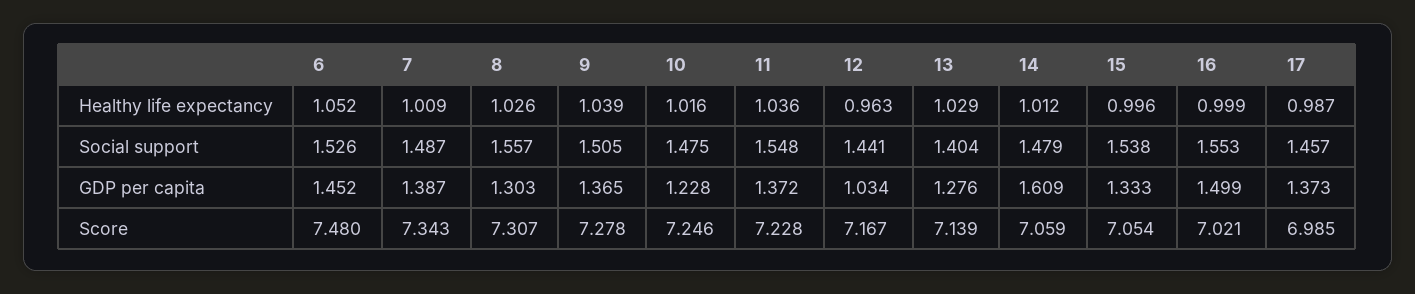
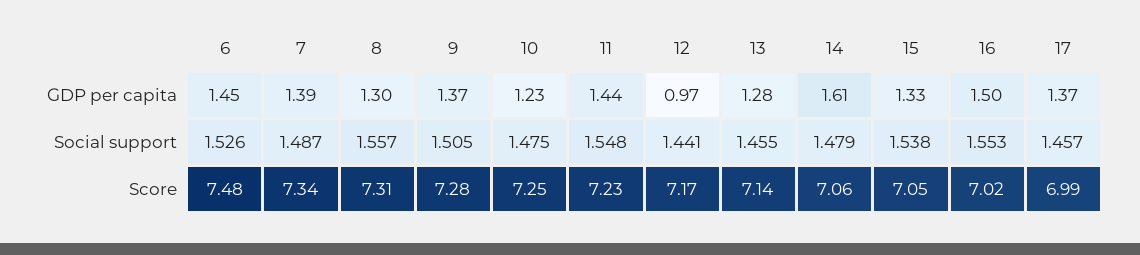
  {
    "6": {
-     "Healthy life expectancy": 1.052,
      "Social support": 1.526,
      "GDP per capita": 1.452,
      "Score": 7.48
    },
    "7": {
-     "Healthy life expectancy": 1.009,
      "Social support": 1.487,
      "GDP per capita": 1.387,
      "Score": 7.343
    },
    "8": {
-     "Healthy life expectancy": 1.026,
      "Social support": 1.557,
      "GDP per capita": 1.303,
      "Score": 7.307
    },
    "9": {
-     "Healthy life expectancy": 1.039,
      "Social support": 1.505,
      "GDP per capita": 1.365,
      "Score": 7.278
    },
    "10": {
-     "Healthy life expectancy": 1.016,
      "Social support": 1.475,
      "GDP per capita": 1.228,
      "Score": 7.246
    },
    "11": {
-     "Healthy life expectancy": 1.036,
      "Social support": 1.548,
-     "GDP per capita": 1.372,
+     "GDP per capita": 1.44,
      "Score": 7.228
    },
    "12": {
-     "Healthy life expectancy": 0.963,
      "Social support": 1.441,
-     "GDP per capita": 1.034,
+     "GDP per capita": 0.97,
      "Score": 7.167
    },
    "13": {
-     "Healthy life expectancy": 1.029,
-     "Social support": 1.404,
+     "Social support": 1.455,
      "GDP per capita": 1.276,
      "Score": 7.139
    },
    "14": {
-     "Healthy life expectancy": 1.012,
      "Social support": 1.479,
      "GDP per capita": 1.609,
      "Score": 7.059
    },
    "15": {
-     "Healthy life expectancy": 0.996,
      "Social support": 1.538,
      "GDP per capita": 1.333,
      "Score": 7.054
    },
    "16": {
-     "Healthy life expectancy": 0.999,
      "Social support": 1.553,
      "GDP per capita": 1.499,
      "Score": 7.021
    },
    "17": {
-     "Healthy life expectancy": 0.987,
      "Social support": 1.457,
      "GDP per capita": 1.373,
      "Score": 6.985
    }
  }

